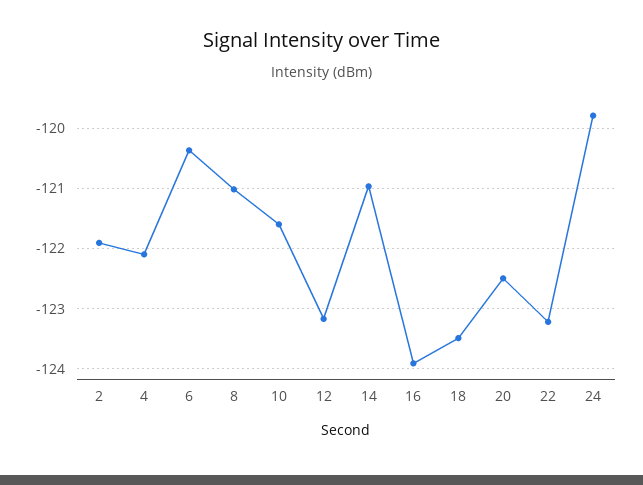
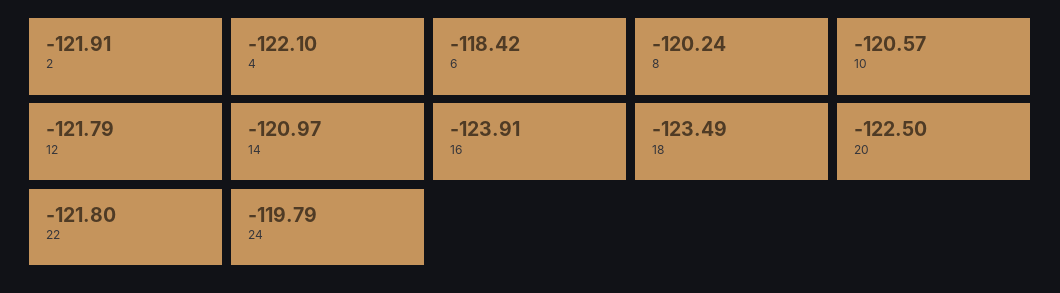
  {
    "2": -121.91,
    "4": -122.1,
-   "6": -120.4,
+   "6": -118.42,
-   "8": -121,
+   "8": -120.24,
-   "10": -121.6,
+   "10": -120.57,
-   "12": -123.2,
+   "12": -121.79,
    "14": -120.97,
    "16": -123.91,
    "18": -123.49,
    "20": -122.5,
-   "22": -123.2,
+   "22": -121.8,
    "24": -119.79
  }

